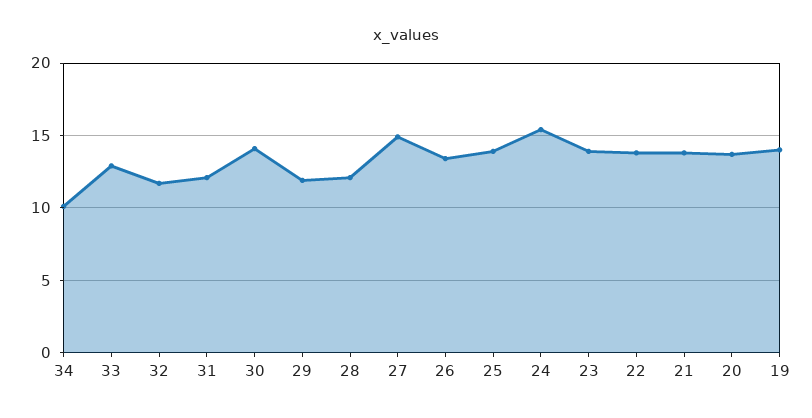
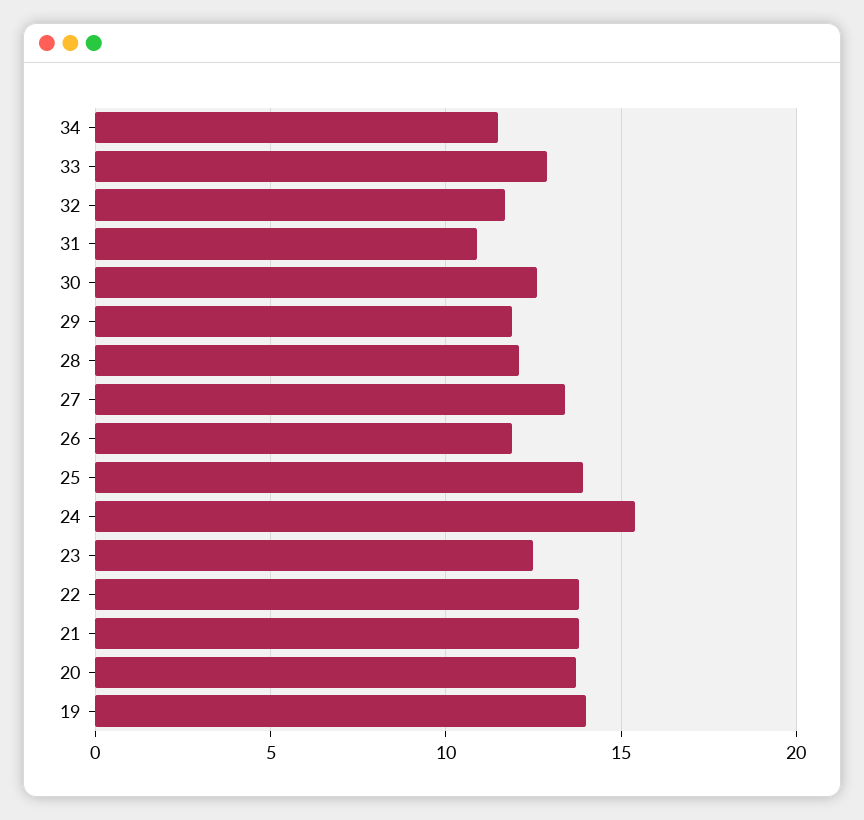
  {
-   "34": 10,
+   "34": 11.5,
    "33": 13,
    "32": 11.5,
-   "31": 12,
+   "31": 11,
-   "30": 14,
+   "30": 12.5,
    "29": 12,
    "28": 12,
-   "27": 15,
+   "27": 13.5,
-   "26": 13.5,
+   "26": 12,
    "25": 14,
    "24": 15.5,
-   "23": 14,
+   "23": 12.5,
    "22": 14,
    "21": 14,
    "20": 13.5,
    "19": 14
  }

